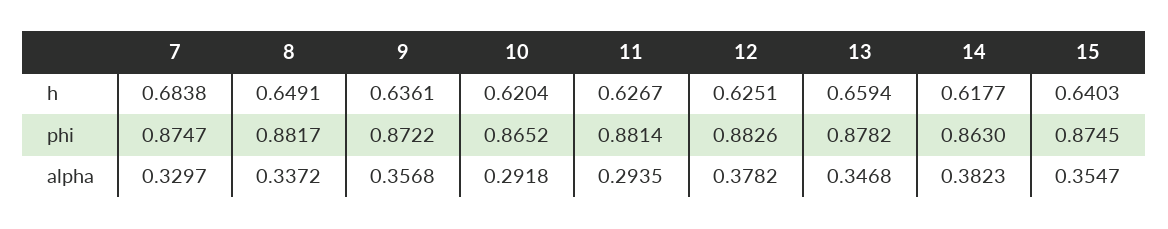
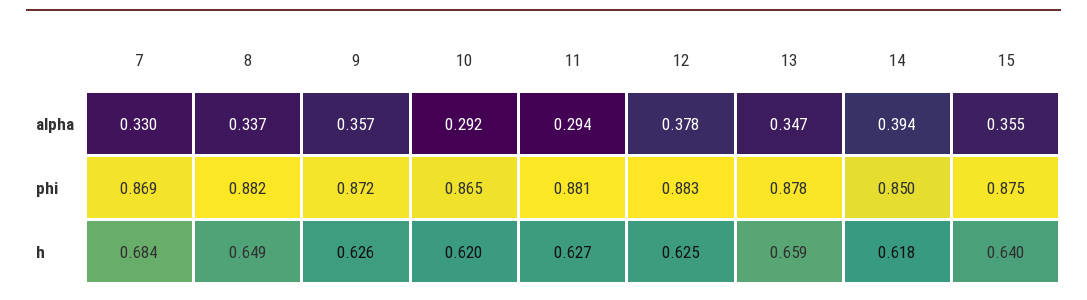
  {
    "7": {
      "h": 0.6838,
-     "phi": 0.8747,
+     "phi": 0.869,
      "alpha": 0.3297
    },
    "8": {
      "h": 0.6491,
      "phi": 0.8817,
      "alpha": 0.3372
    },
    "9": {
-     "h": 0.6361,
+     "h": 0.626,
      "phi": 0.8722,
      "alpha": 0.3568
    },
    "10": {
      "h": 0.6204,
      "phi": 0.8652,
      "alpha": 0.2918
    },
    "11": {
      "h": 0.6267,
      "phi": 0.8814,
      "alpha": 0.2935
    },
    "12": {
      "h": 0.6251,
      "phi": 0.8826,
      "alpha": 0.3782
    },
    "13": {
      "h": 0.6594,
      "phi": 0.8782,
      "alpha": 0.3468
    },
    "14": {
      "h": 0.6177,
-     "phi": 0.863,
+     "phi": 0.85,
-     "alpha": 0.3823
+     "alpha": 0.394
    },
    "15": {
      "h": 0.6403,
      "phi": 0.8745,
      "alpha": 0.3547
    }
  }

